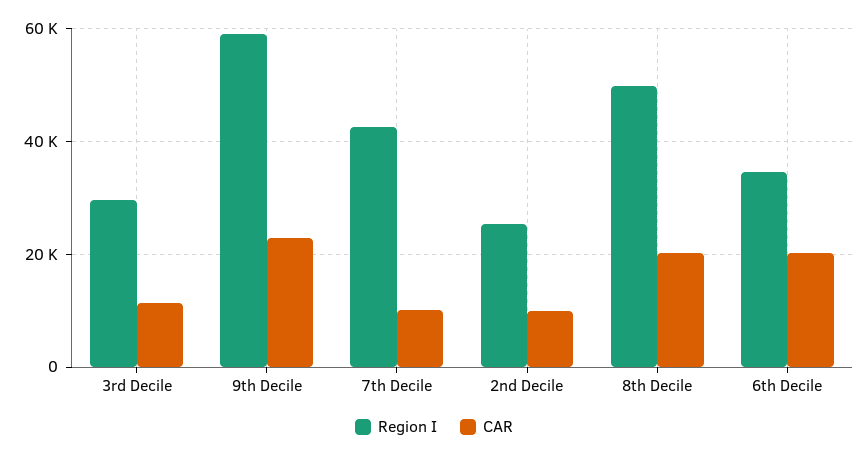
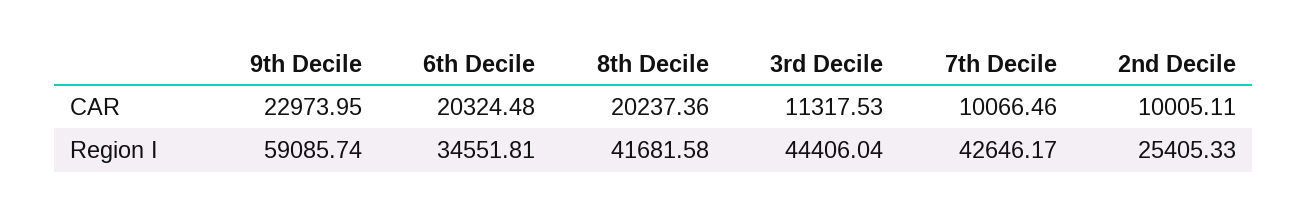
  {
    "Region I": {
-     "3rd Decile": 30000,
+     "3rd Decile": 44406.04,
      "9th Decile": 59085.74,
      "7th Decile": 42646.17,
      "2nd Decile": 25405.33,
-     "8th Decile": 50000,
+     "8th Decile": 41681.58,
      "6th Decile": 34551.81
    },
    "CAR": {
      "3rd Decile": 11317.53,
      "9th Decile": 22973.95,
      "7th Decile": 10066.46,
      "2nd Decile": 10005.11,
      "8th Decile": 20237.36,
      "6th Decile": 20324.48
    }
  }

